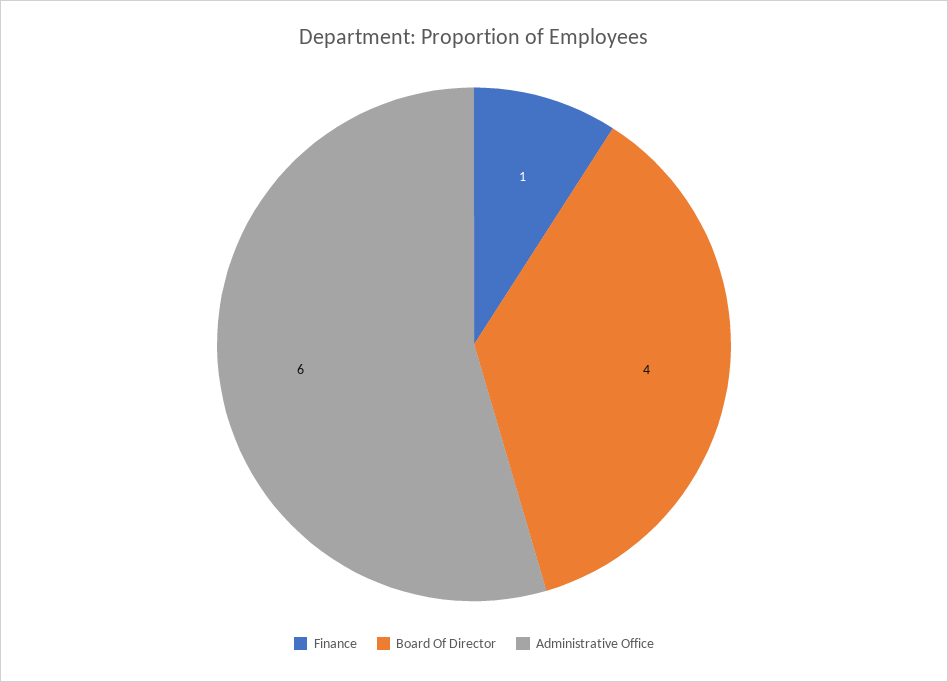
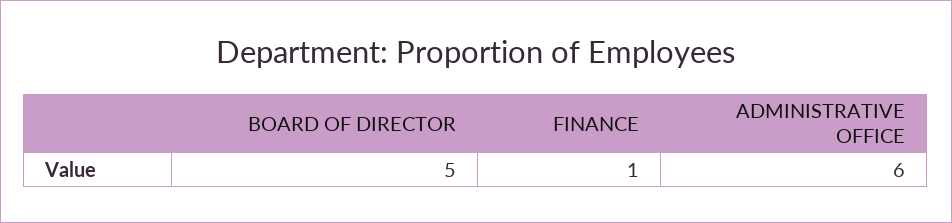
  {
    "Finance": 1,
-   "Board Of Director": 4,
+   "Board Of Director": 5,
    "Administrative Office": 6
  }

